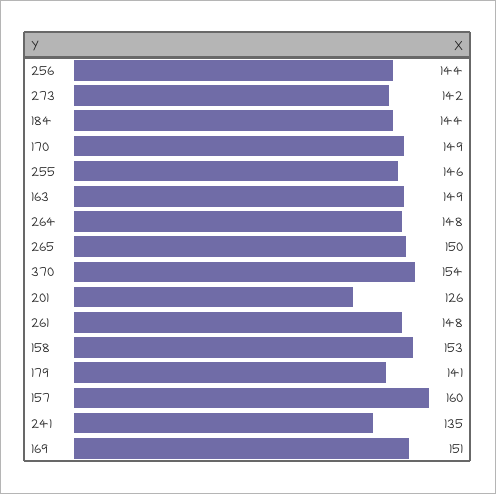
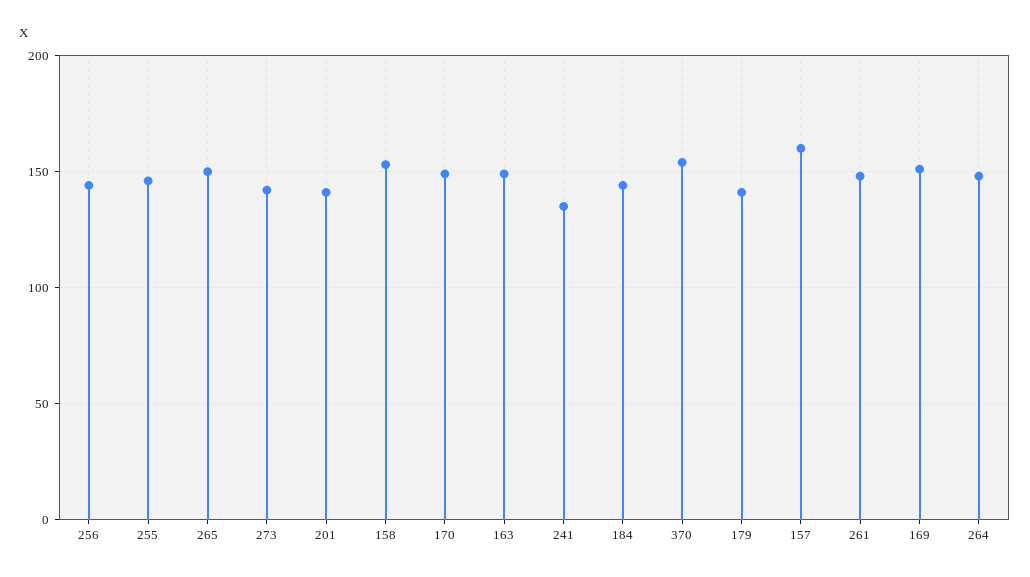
  {
    "256": 144,
    "273": 142,
    "184": 144,
    "170": 149,
    "255": 146,
    "163": 149,
    "264": 148,
    "265": 150,
    "370": 154,
-   "201": 126,
+   "201": 140,
    "261": 148,
    "158": 153,
    "179": 141,
    "157": 160,
    "241": 135,
    "169": 151
  }

